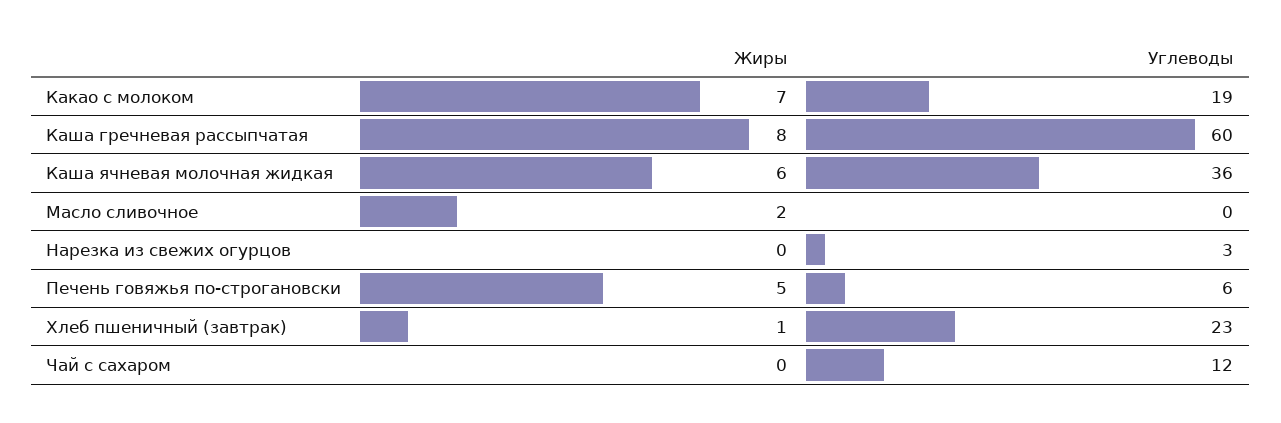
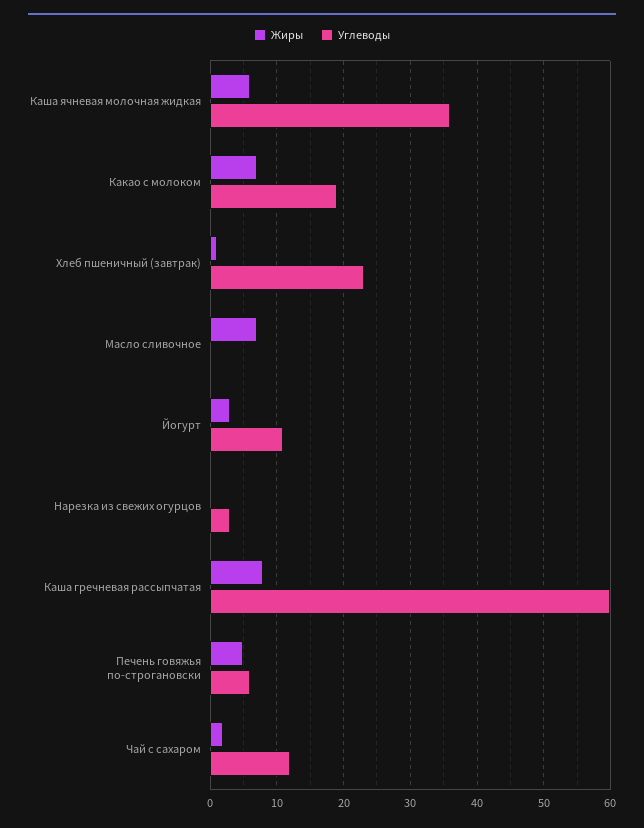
  {
    "Жиры": {
      "Какао с молоком": 7,
      "Каша гречневая рассыпчатая": 8,
      "Каша ячневая молочная жидкая": 6,
-     "Масло сливочное": 2,
+     "Масло сливочное": 7,
      "Нарезка из свежих огурцов": 0,
      "Печень говяжья по-строгановски": 5,
      "Хлеб пшеничный (завтрак)": 1,
-     "Чай с сахаром": 0
+     "Чай с сахаром": 2,
+     "Йогурт": 3
    },
    "Углеводы": {
      "Какао с молоком": 19,
      "Каша гречневая рассыпчатая": 60,
      "Каша ячневая молочная жидкая": 36,
      "Масло сливочное": 0,
      "Нарезка из свежих огурцов": 3,
      "Печень говяжья по-строгановски": 6,
      "Хлеб пшеничный (завтрак)": 23,
-     "Чай с сахаром": 12
+     "Чай с сахаром": 12,
+     "Йогурт": 11
    }
  }

